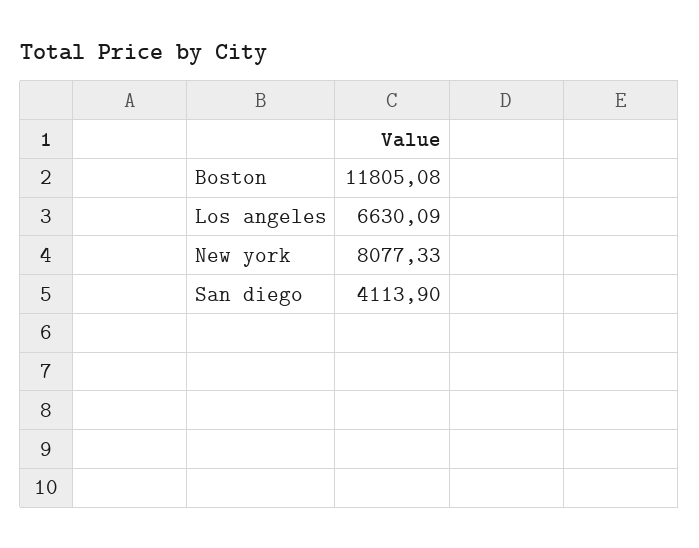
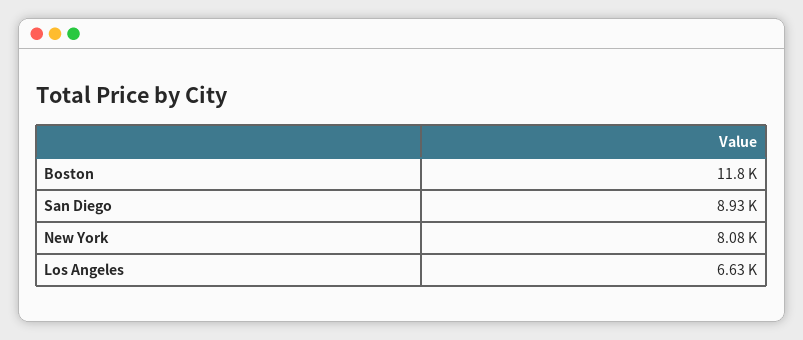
  {
    "Boston": 11805.08,
    "Los angeles": 6630.09,
    "New york": 8077.33,
-   "San diego": 4113.9
+   "San diego": 8930
  }

